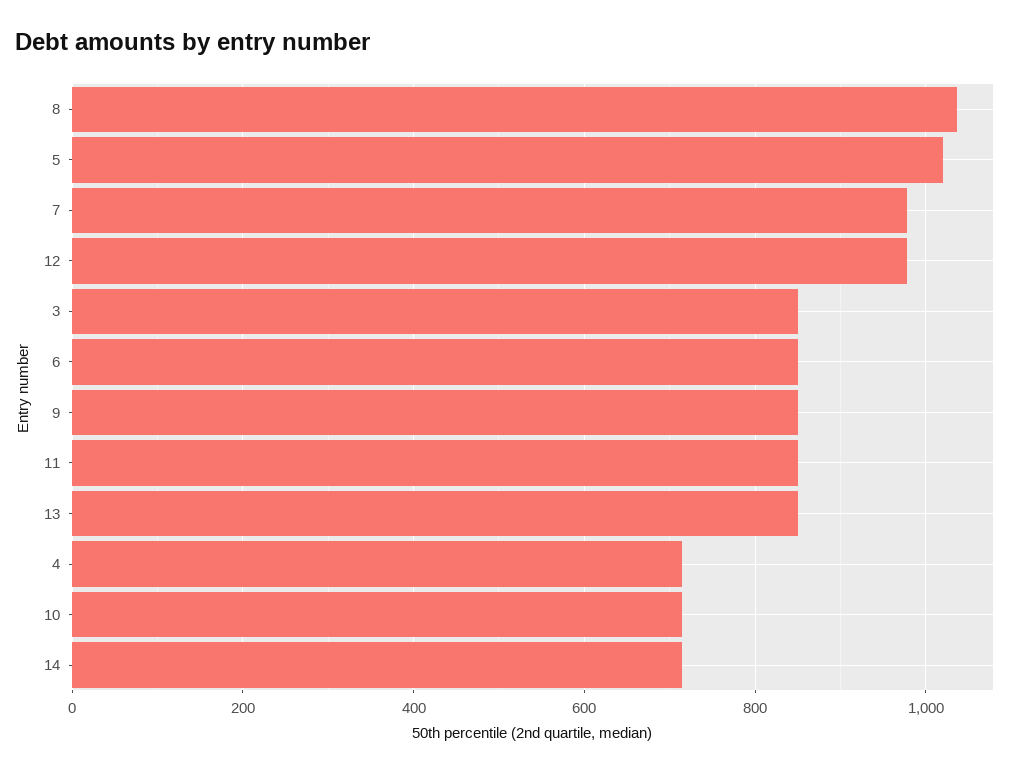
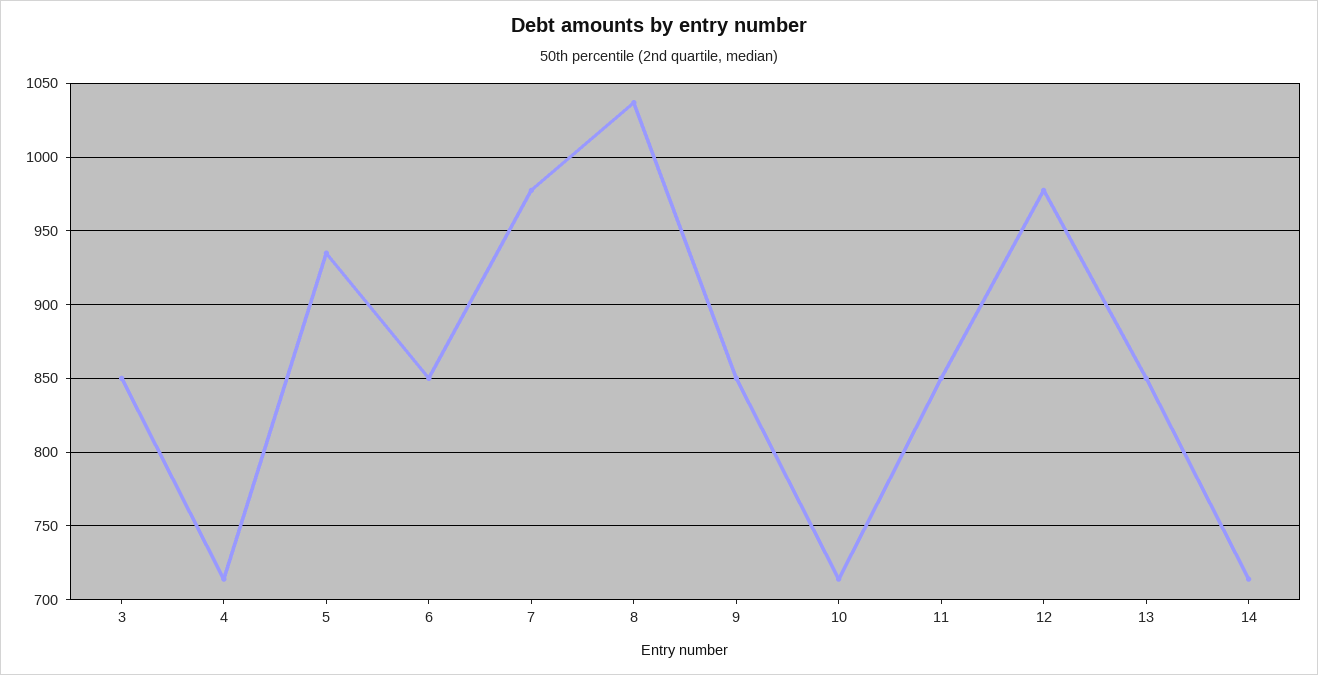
  {
    "8": 1035,
-   "5": 1020,
+   "5": 935,
    "7": 980,
    "12": 980,
    "3": 850,
    "6": 850,
    "9": 850,
    "11": 850,
    "13": 850,
    "4": 715,
    "10": 715,
    "14": 715
  }

